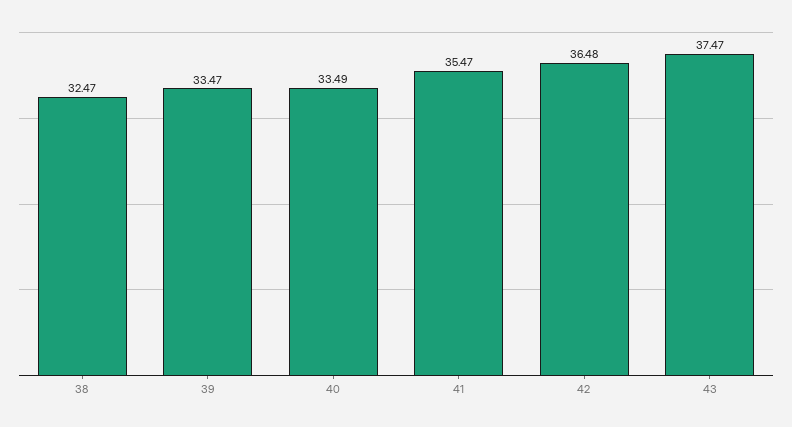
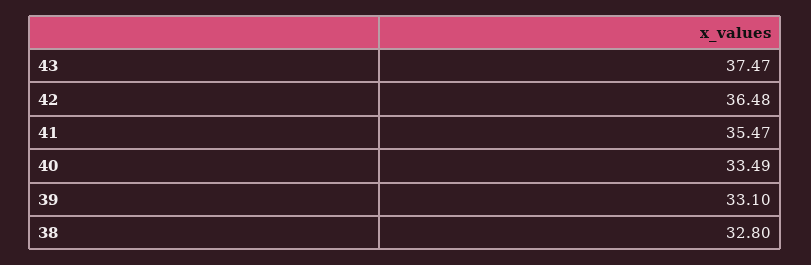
  {
-   "38": 32.47,
+   "38": 32.8,
-   "39": 33.47,
+   "39": 33.1,
    "40": 33.49,
    "41": 35.47,
    "42": 36.48,
    "43": 37.47
  }

